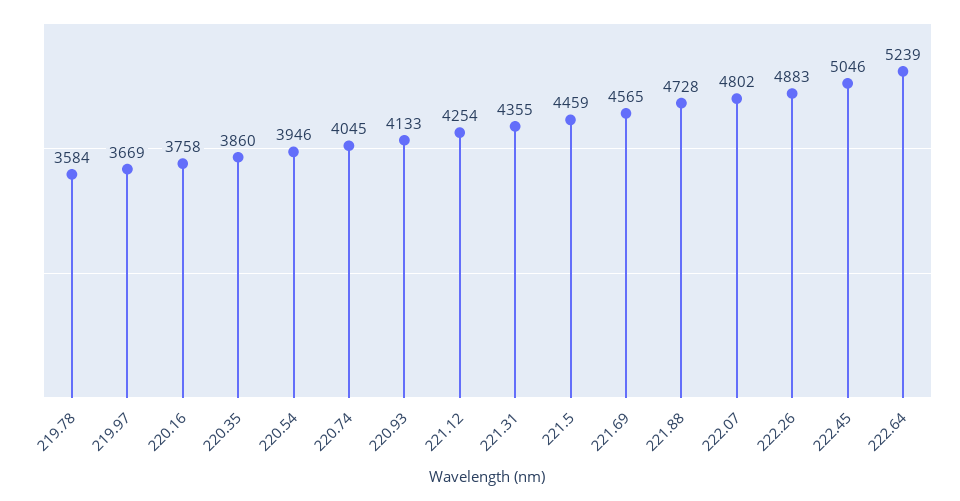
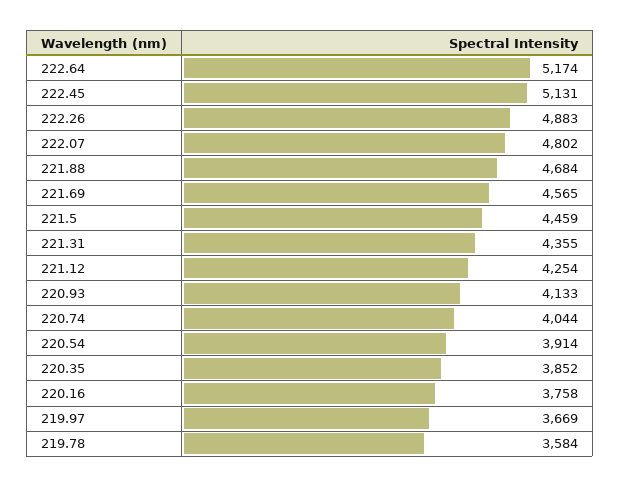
  {
    "219.78": 3584,
    "219.97": 3669,
    "220.16": 3758,
-   "220.35": 3860,
+   "220.35": 3852,
-   "220.54": 3946,
+   "220.54": 3914,
-   "220.74": 4045,
+   "220.74": 4044,
    "220.93": 4133,
    "221.12": 4254,
    "221.31": 4355,
    "221.5": 4459,
    "221.69": 4565,
-   "221.88": 4728,
+   "221.88": 4684,
    "222.07": 4802,
    "222.26": 4883,
-   "222.45": 5046,
+   "222.45": 5131,
-   "222.64": 5239
+   "222.64": 5174
  }

